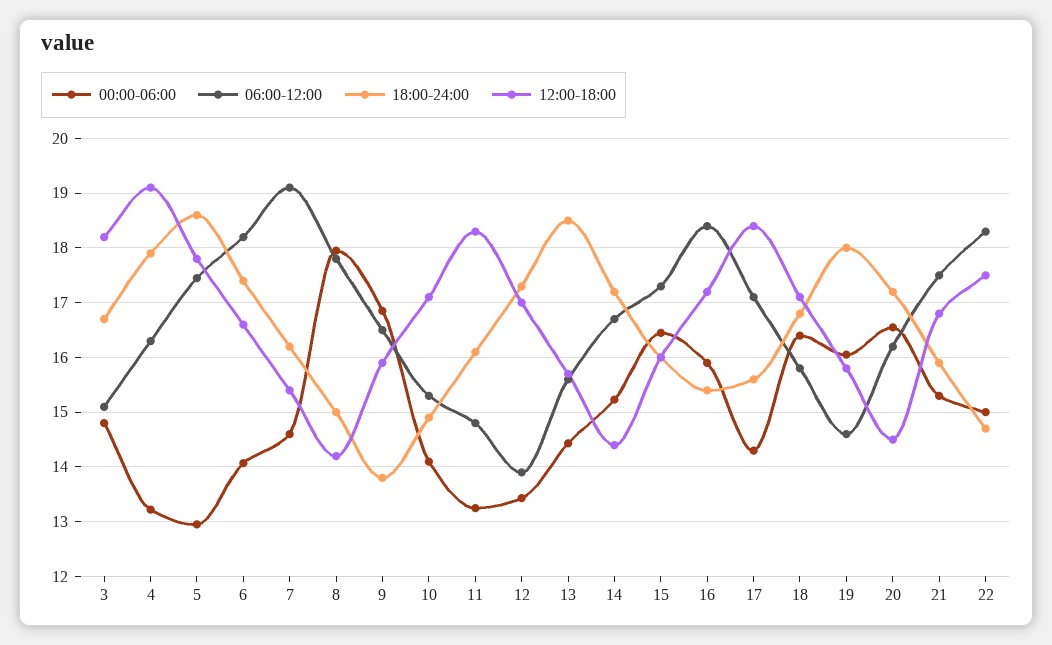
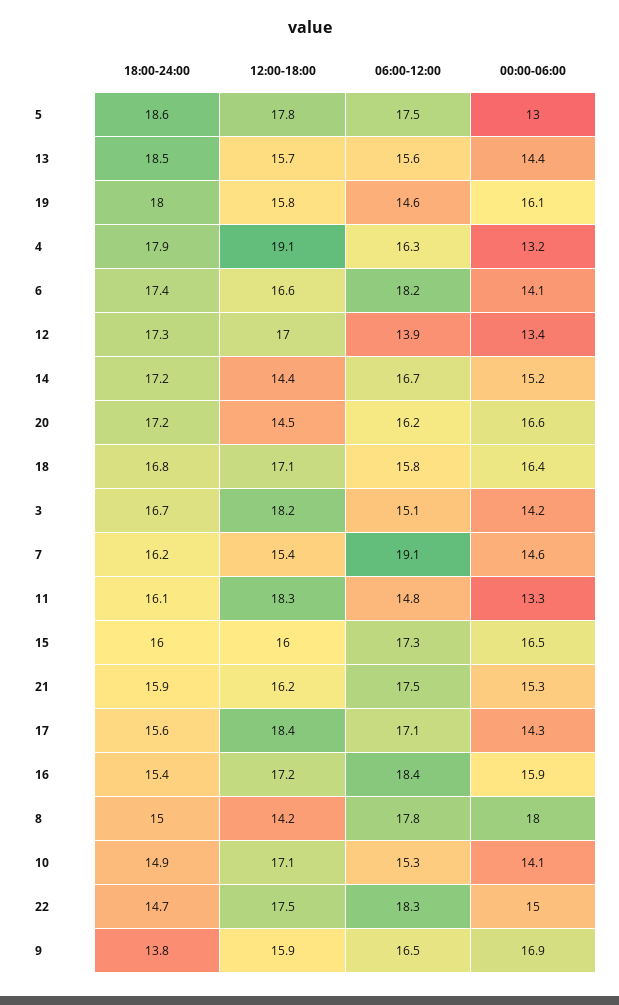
  {
    "00:00-06:00": {
-     "3": 14.8,
+     "3": 14.2,
      "4": 13.2,
      "5": 13,
      "6": 14.1,
      "7": 14.6,
      "8": 18,
      "9": 16.9,
      "10": 14.1,
      "11": 13.3,
      "12": 13.4,
      "13": 14.4,
      "14": 15.2,
      "15": 16.5,
      "16": 15.9,
      "17": 14.3,
      "18": 16.4,
      "19": 16.1,
      "20": 16.6,
      "21": 15.3,
      "22": 15
    },
    "06:00-12:00": {
      "3": 15.1,
      "4": 16.3,
      "5": 17.5,
      "6": 18.2,
      "7": 19.1,
      "8": 17.8,
      "9": 16.5,
      "10": 15.3,
      "11": 14.8,
      "12": 13.9,
      "13": 15.6,
      "14": 16.7,
      "15": 17.3,
      "16": 18.4,
      "17": 17.1,
      "18": 15.8,
      "19": 14.6,
      "20": 16.2,
      "21": 17.5,
      "22": 18.3
    },
    "18:00-24:00": {
      "3": 16.7,
      "4": 17.9,
      "5": 18.6,
      "6": 17.4,
      "7": 16.2,
      "8": 15,
      "9": 13.8,
      "10": 14.9,
      "11": 16.1,
      "12": 17.3,
      "13": 18.5,
      "14": 17.2,
      "15": 16,
      "16": 15.4,
      "17": 15.6,
      "18": 16.8,
      "19": 18,
      "20": 17.2,
      "21": 15.9,
      "22": 14.7
    },
    "12:00-18:00": {
      "3": 18.2,
      "4": 19.1,
      "5": 17.8,
      "6": 16.6,
      "7": 15.4,
      "8": 14.2,
      "9": 15.9,
      "10": 17.1,
      "11": 18.3,
      "12": 17,
      "13": 15.7,
      "14": 14.4,
      "15": 16,
      "16": 17.2,
      "17": 18.4,
      "18": 17.1,
      "19": 15.8,
      "20": 14.5,
-     "21": 16.8,
+     "21": 16.2,
      "22": 17.5
    }
  }

